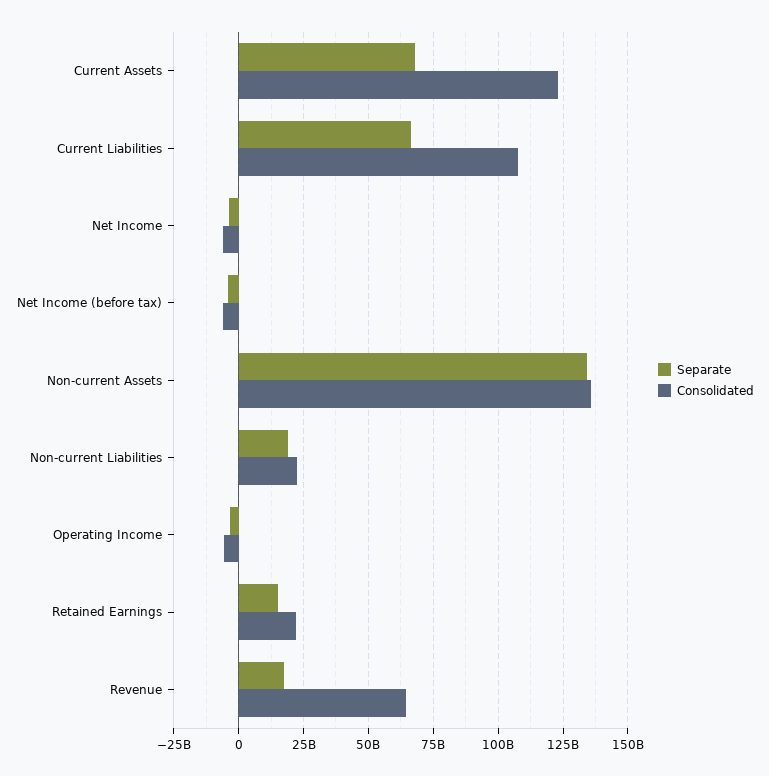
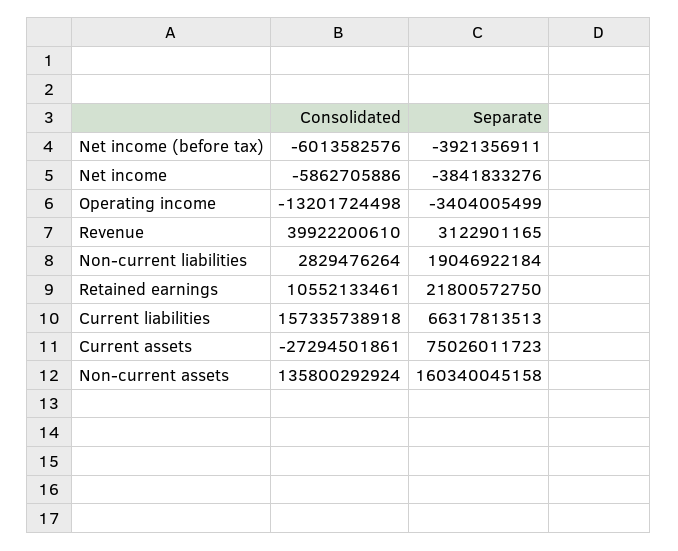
  {
    "Separate": {
-     "Current Assets": 67500000000,
+     "Current Assets": 75026011723,
      "Current Liabilities": 66317813513,
      "Net Income": -3841833276,
      "Net Income (before tax)": -3921356911,
-     "Non-current Assets": 135000000000,
+     "Non-current Assets": 160340045158,
      "Non-current Liabilities": 19046922184,
      "Operating Income": -3404005499,
-     "Retained Earnings": 15000000000,
+     "Retained Earnings": 21800572750,
-     "Revenue": 17500000000
+     "Revenue": 3122901165
    },
    "Consolidated": {
-     "Current Assets": 122500000000,
+     "Current Assets": -27294501861,
-     "Current Liabilities": 107500000000,
+     "Current Liabilities": 157335738918,
      "Net Income": -5862705886,
      "Net Income (before tax)": -6013582576,
      "Non-current Assets": 135800292924,
-     "Non-current Liabilities": 22500000000,
+     "Non-current Liabilities": 2829476264,
-     "Operating Income": -5000000000,
+     "Operating Income": -13201724498,
-     "Retained Earnings": 22500000000,
+     "Retained Earnings": 10552133461,
-     "Revenue": 65000000000
+     "Revenue": 39922200610
    }
  }

